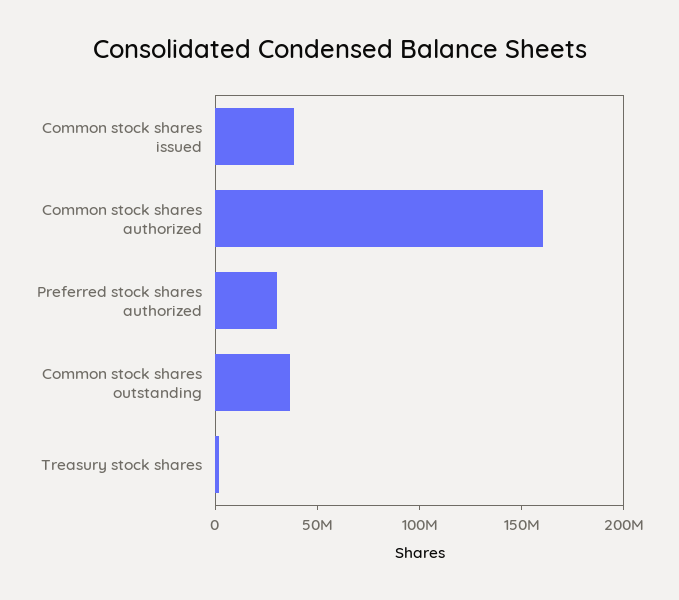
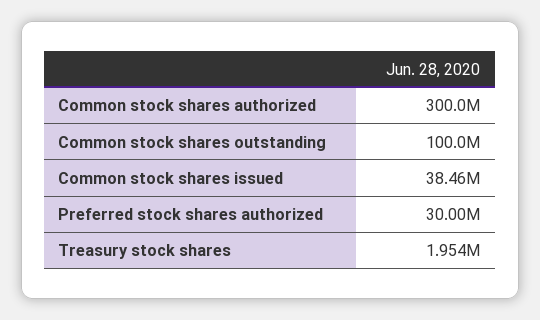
  {
    "Common stock shares issued": 38460000,
-   "Common stock shares authorized": 160000000,
+   "Common stock shares authorized": 300000000,
    "Preferred stock shares authorized": 30000000,
-   "Common stock shares outstanding": 40000000,
+   "Common stock shares outstanding": 100000000,
    "Treasury stock shares": 1954000
  }

